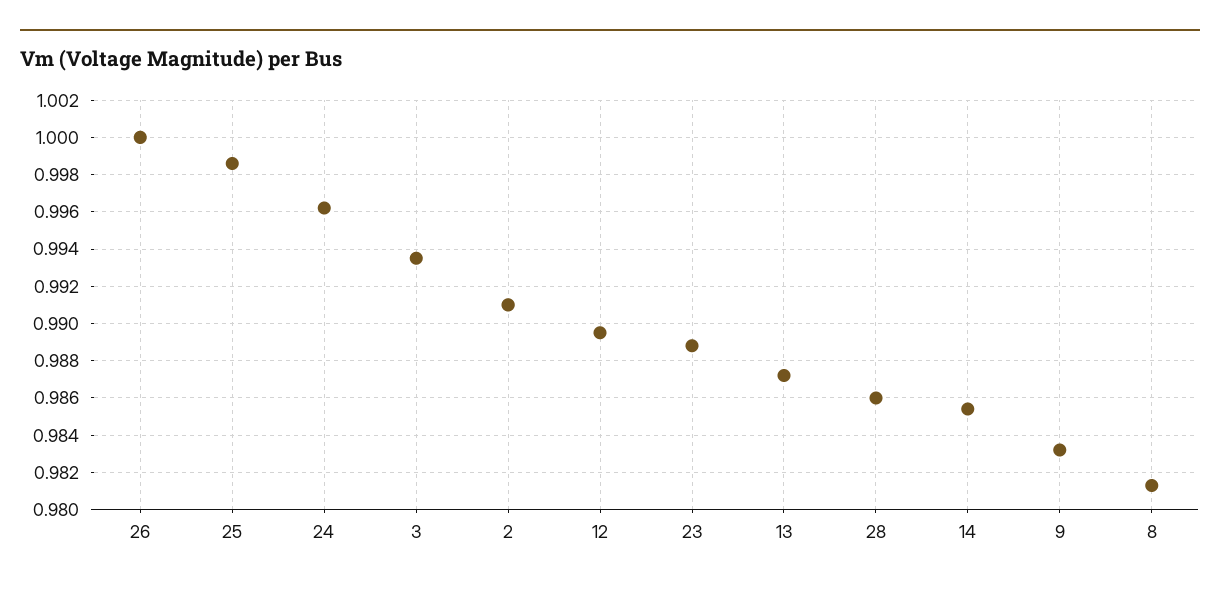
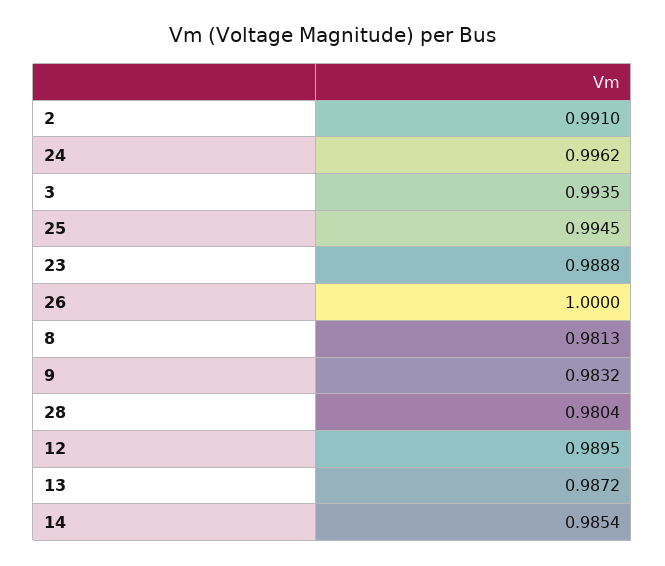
  {
    "26": 1,
-   "25": 0.9985,
+   "25": 0.9945,
    "24": 0.9962,
    "3": 0.9935,
    "2": 0.991,
    "12": 0.9895,
    "23": 0.9888,
    "13": 0.9872,
-   "28": 0.986,
+   "28": 0.9804,
    "14": 0.9854,
    "9": 0.9832,
    "8": 0.9813
  }

